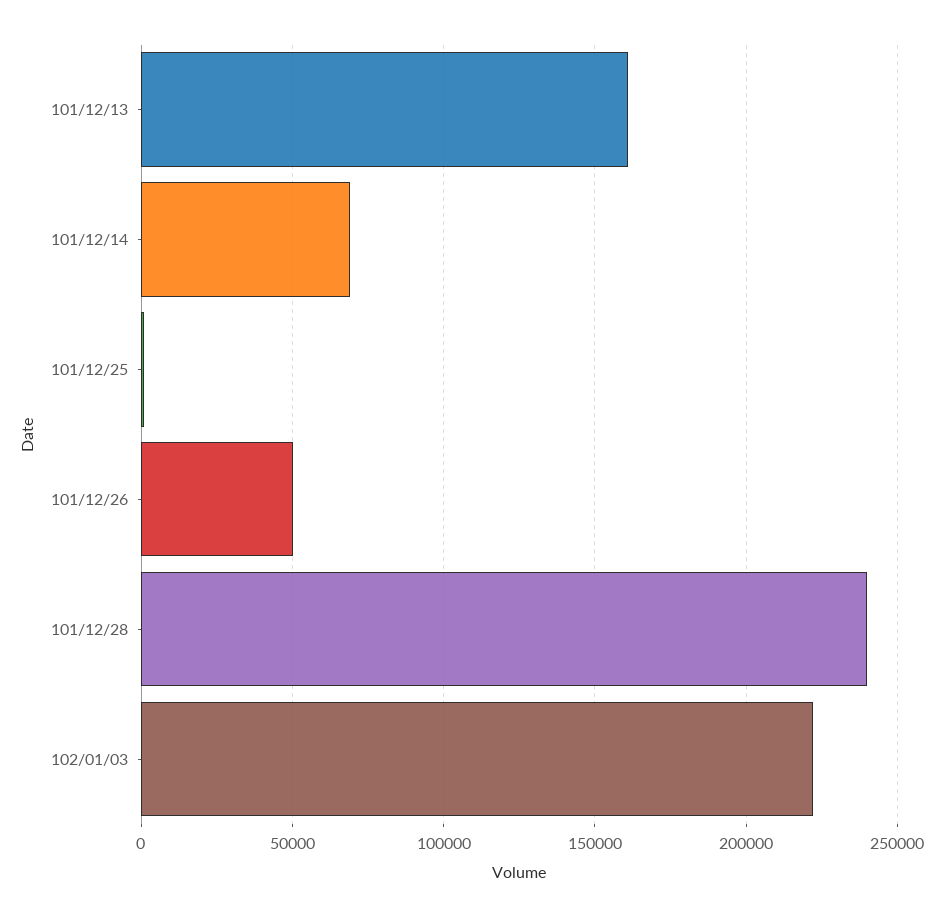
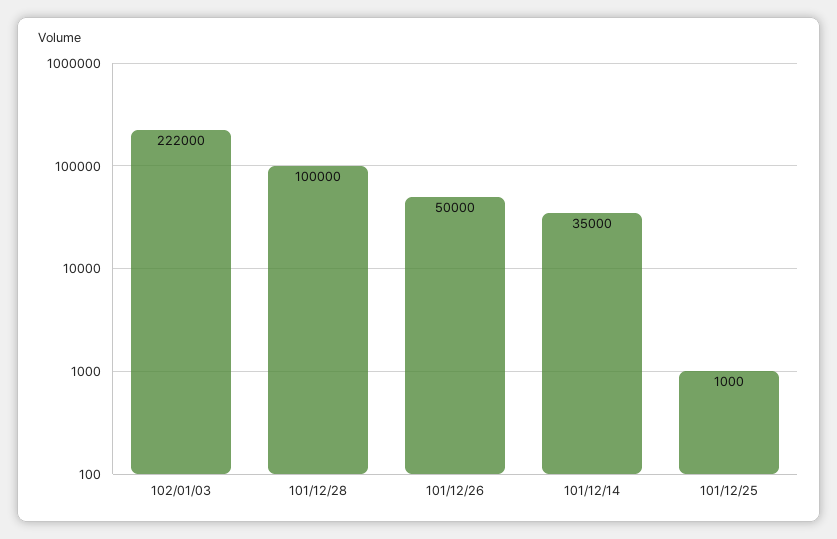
  {
-   "101/12/13": 160000,
-   "101/12/14": 70000,
+   "101/12/14": 35000,
    "101/12/25": 1000,
    "101/12/26": 50000,
-   "101/12/28": 240000,
+   "101/12/28": 100000,
    "102/01/03": 222000
  }

